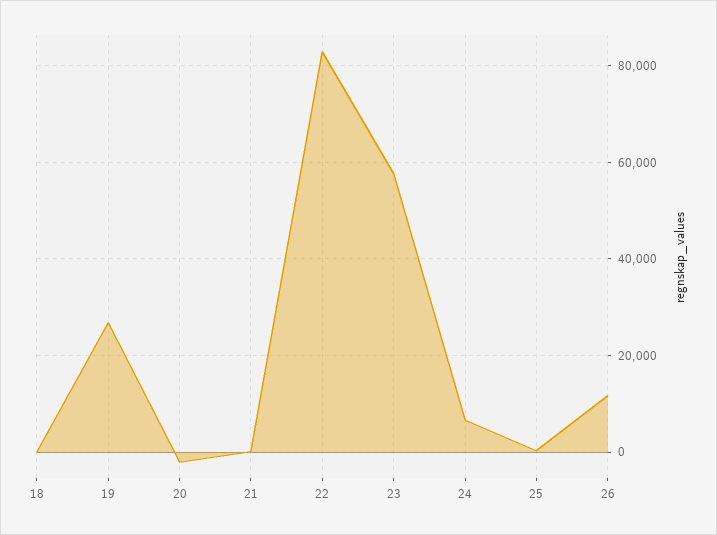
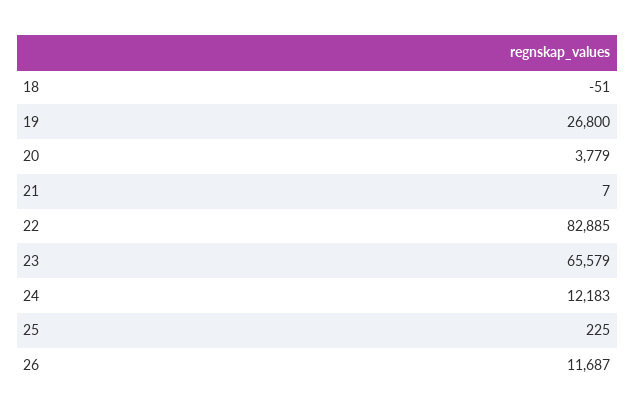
  {
    "18": -51,
    "19": 26800,
-   "20": -2000,
+   "20": 3779,
    "21": 7,
    "22": 82885,
-   "23": 58000,
+   "23": 65579,
-   "24": 6000,
+   "24": 12183,
    "25": 225,
    "26": 11687
  }

